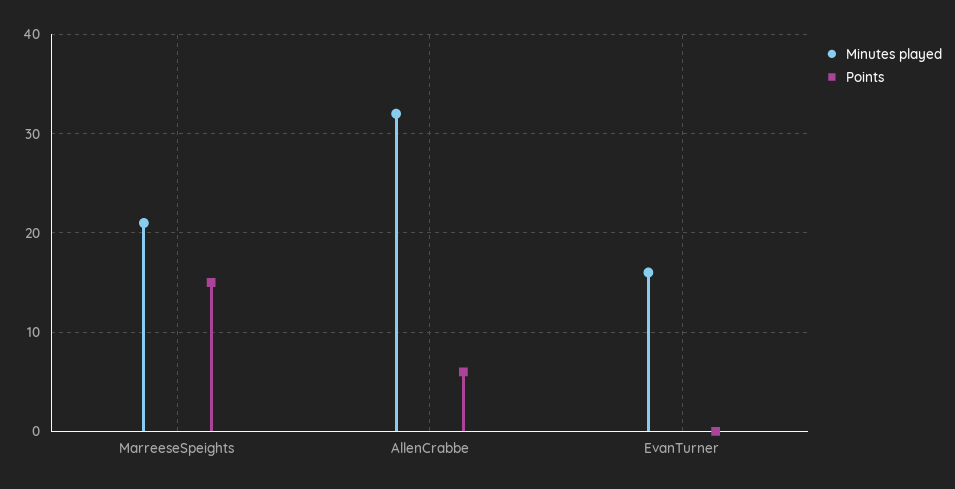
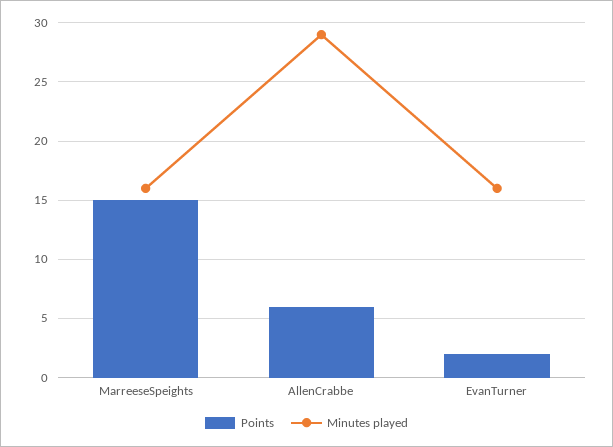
  {
    "Minutes played": {
-     "MarreeseSpeights": 21,
+     "MarreeseSpeights": 16,
-     "AllenCrabbe": 32,
+     "AllenCrabbe": 29,
      "EvanTurner": 16
    },
    "Points": {
      "MarreeseSpeights": 15,
      "AllenCrabbe": 6,
-     "EvanTurner": 0
+     "EvanTurner": 2
    }
  }

